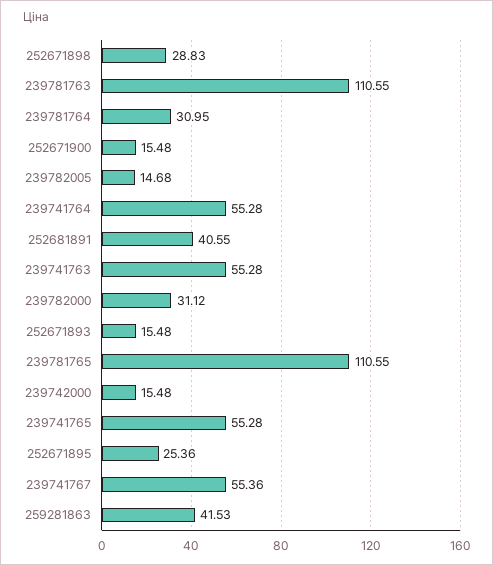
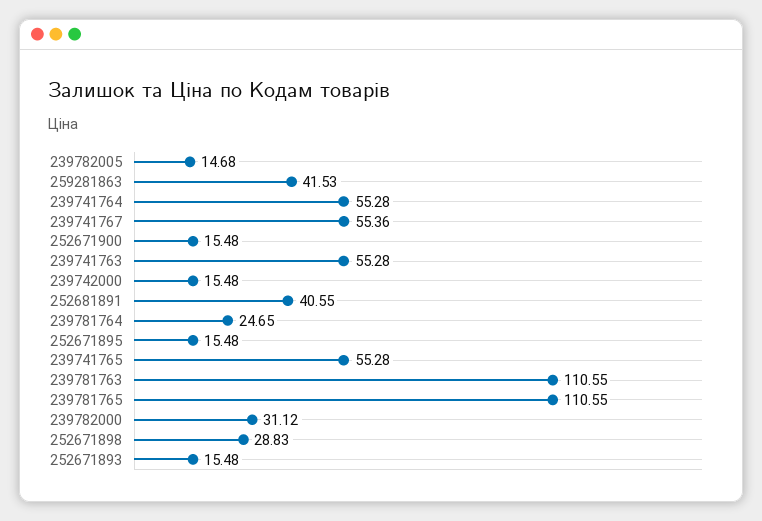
  {
    "252671898": 28.83,
    "239781763": 110.55,
-   "239781764": 30.95,
+   "239781764": 24.65,
    "252671900": 15.48,
    "239782005": 14.68,
    "239741764": 55.28,
    "252681891": 40.55,
    "239741763": 55.28,
    "239782000": 31.12,
    "252671893": 15.48,
    "239781765": 110.55,
    "239742000": 15.48,
    "239741765": 55.28,
-   "252671895": 25.36,
+   "252671895": 15.48,
    "239741767": 55.36,
    "259281863": 41.53
  }

